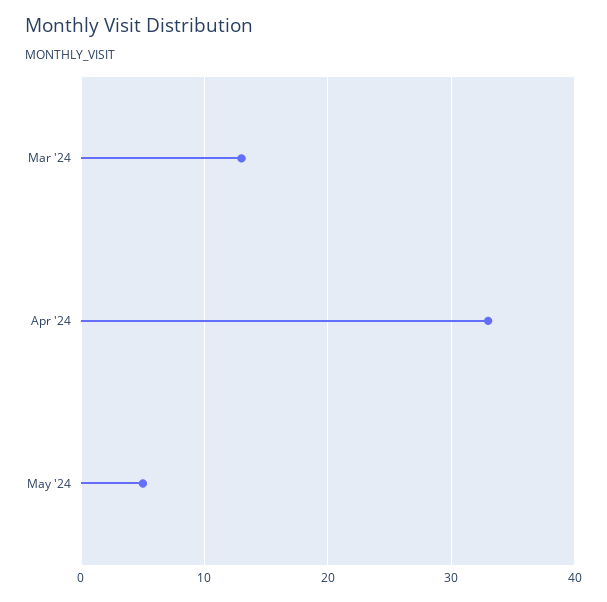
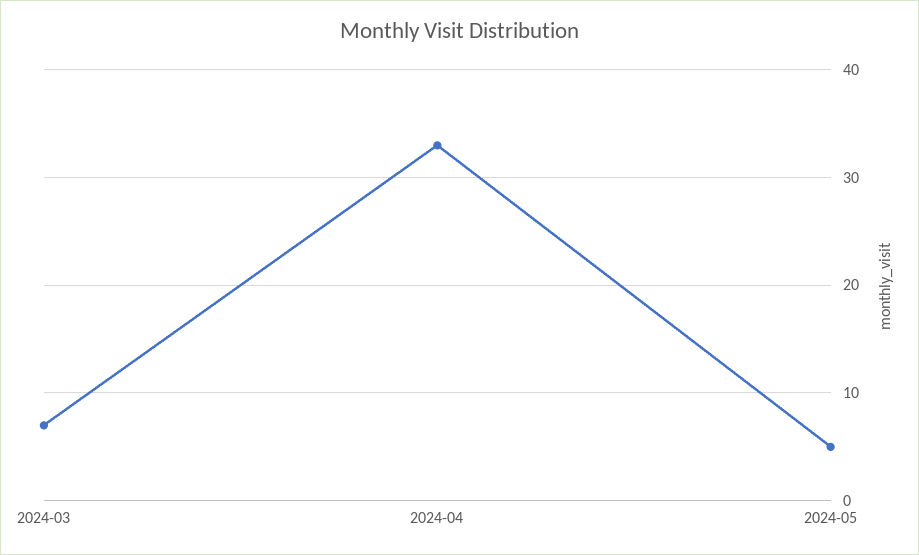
  {
-   "Mar '24": 13,
+   "Mar '24": 7,
    "Apr '24": 33,
    "May '24": 5
  }

